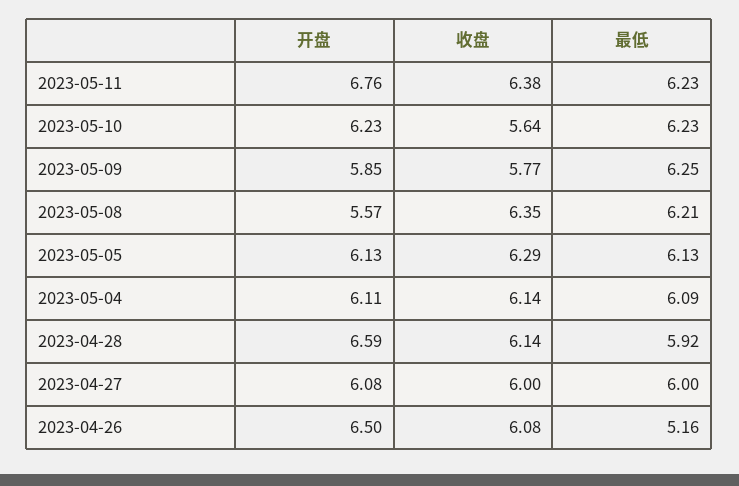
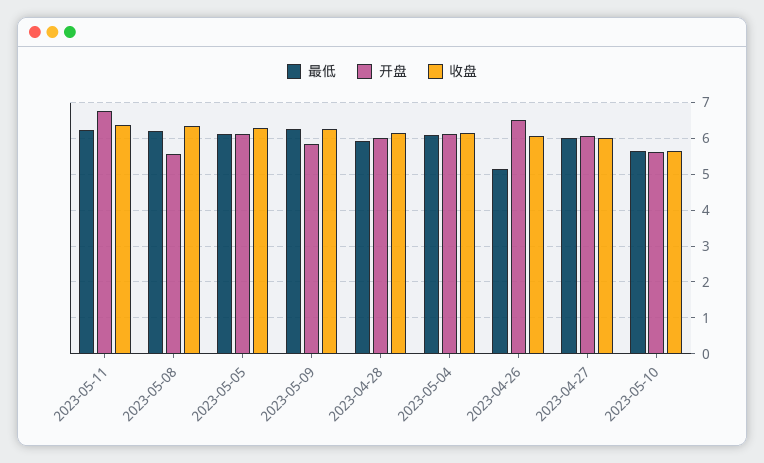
  {
    "开盘": {
      "2023-05-11": 6.76,
-     "2023-05-10": 6.23,
+     "2023-05-10": 5.6,
      "2023-05-09": 5.85,
      "2023-05-08": 5.57,
      "2023-05-05": 6.13,
      "2023-05-04": 6.11,
-     "2023-04-28": 6.59,
+     "2023-04-28": 6,
      "2023-04-27": 6.08,
      "2023-04-26": 6.5
    },
    "收盘": {
      "2023-05-11": 6.38,
      "2023-05-10": 5.64,
-     "2023-05-09": 5.77,
+     "2023-05-09": 6.2,
      "2023-05-08": 6.35,
      "2023-05-05": 6.29,
      "2023-05-04": 6.14,
      "2023-04-28": 6.14,
      "2023-04-27": 6,
      "2023-04-26": 6.08
    },
    "最低": {
      "2023-05-11": 6.23,
-     "2023-05-10": 6.23,
+     "2023-05-10": 5.6,
      "2023-05-09": 6.25,
      "2023-05-08": 6.21,
      "2023-05-05": 6.13,
      "2023-05-04": 6.09,
      "2023-04-28": 5.92,
      "2023-04-27": 6,
      "2023-04-26": 5.16
    }
  }

